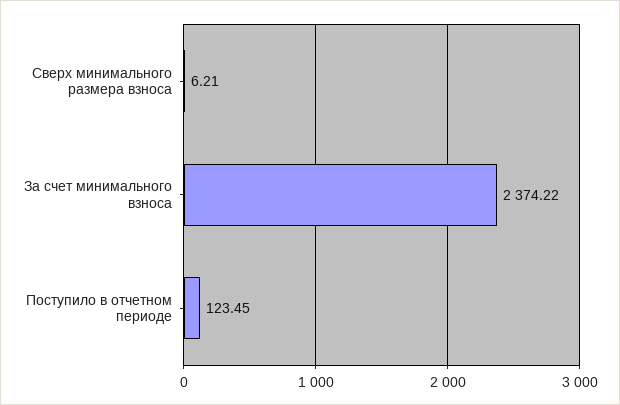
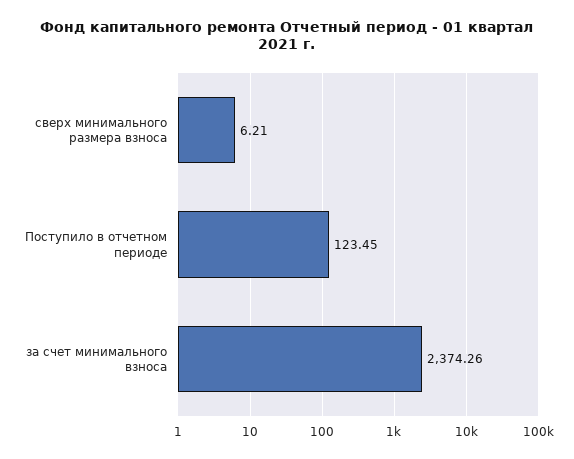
  {
    "Сверх минимального размера взноса": 6.21,
-   "За счет минимального взноса": 2374.22,
+   "За счет минимального взноса": 2374.26,
    "Поступило в отчетном периоде": 123.45
  }

